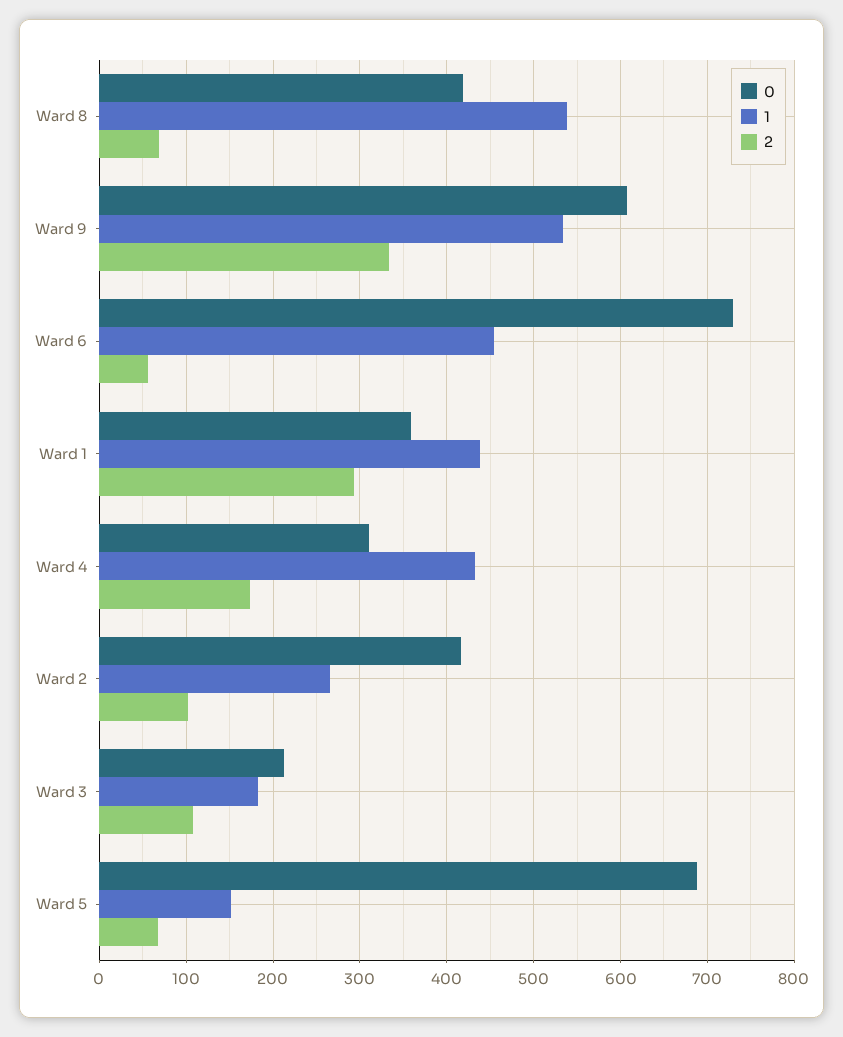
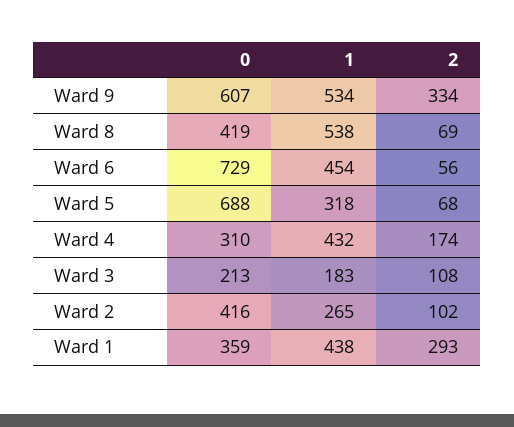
  {
    "0": {
      "Ward 8": 419,
      "Ward 9": 607,
      "Ward 6": 729,
      "Ward 1": 359,
      "Ward 4": 310,
      "Ward 2": 416,
      "Ward 3": 213,
      "Ward 5": 688
    },
    "1": {
      "Ward 8": 538,
      "Ward 9": 534,
      "Ward 6": 454,
      "Ward 1": 438,
      "Ward 4": 432,
      "Ward 2": 265,
      "Ward 3": 183,
-     "Ward 5": 150
+     "Ward 5": 318
    },
    "2": {
      "Ward 8": 69,
      "Ward 9": 334,
      "Ward 6": 56,
      "Ward 1": 293,
      "Ward 4": 174,
      "Ward 2": 102,
      "Ward 3": 108,
      "Ward 5": 68
    }
  }

